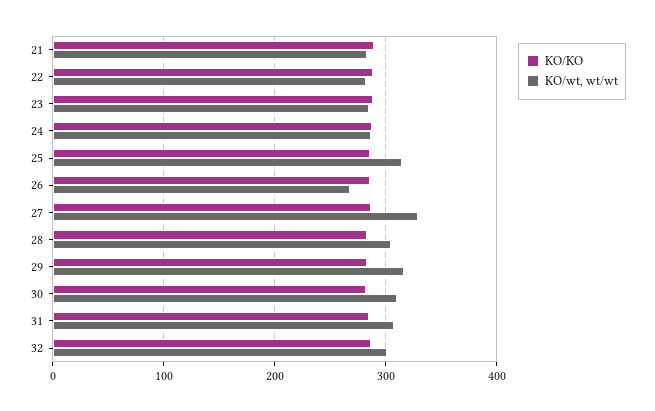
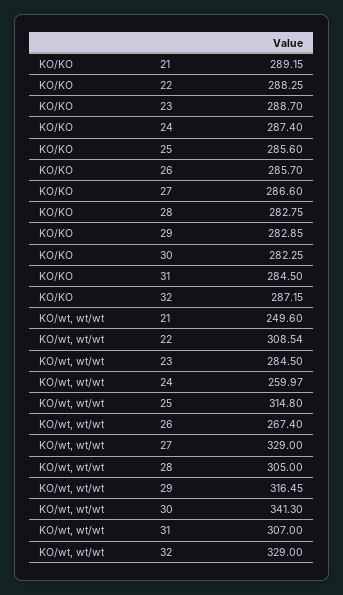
  {
    "KO/KO": {
      "21": 289.15,
      "22": 288.25,
      "23": 288.7,
      "24": 287.4,
      "25": 285.6,
      "26": 285.7,
      "27": 286.6,
      "28": 282.75,
      "29": 282.85,
      "30": 282.25,
      "31": 284.5,
      "32": 287.15
    },
    "KO/wt, wt/wt": {
-     "21": 280,
+     "21": 249.6,
-     "22": 280,
+     "22": 308.54,
      "23": 284.5,
-     "24": 290,
+     "24": 259.97,
      "25": 314.8,
      "26": 267.4,
      "27": 329,
      "28": 305,
      "29": 316.45,
-     "30": 310,
+     "30": 341.3,
      "31": 307,
-     "32": 300
+     "32": 329
    }
  }

